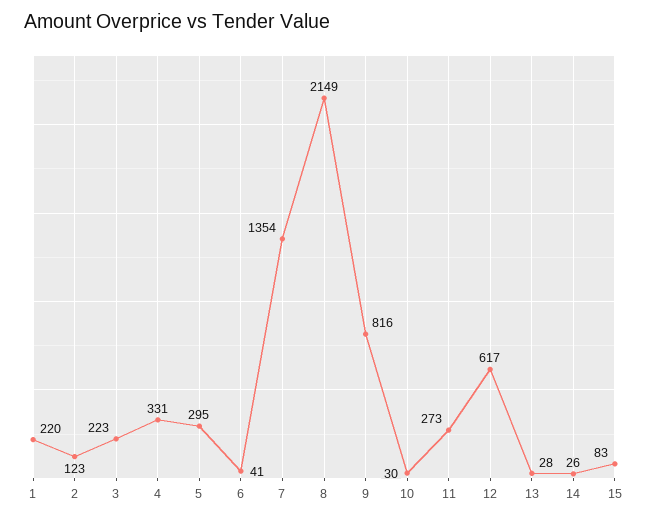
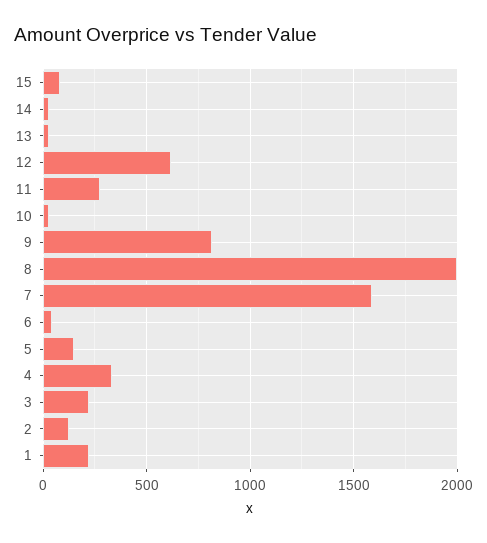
  {
    "1": 220,
    "2": 123,
    "3": 223,
    "4": 331,
-   "5": 295,
+   "5": 150,
    "6": 41,
-   "7": 1354,
+   "7": 1600,
-   "8": 2149,
+   "8": 2000,
    "9": 816,
    "10": 30,
    "11": 273,
    "12": 617,
    "13": 28,
    "14": 26,
    "15": 83
  }

